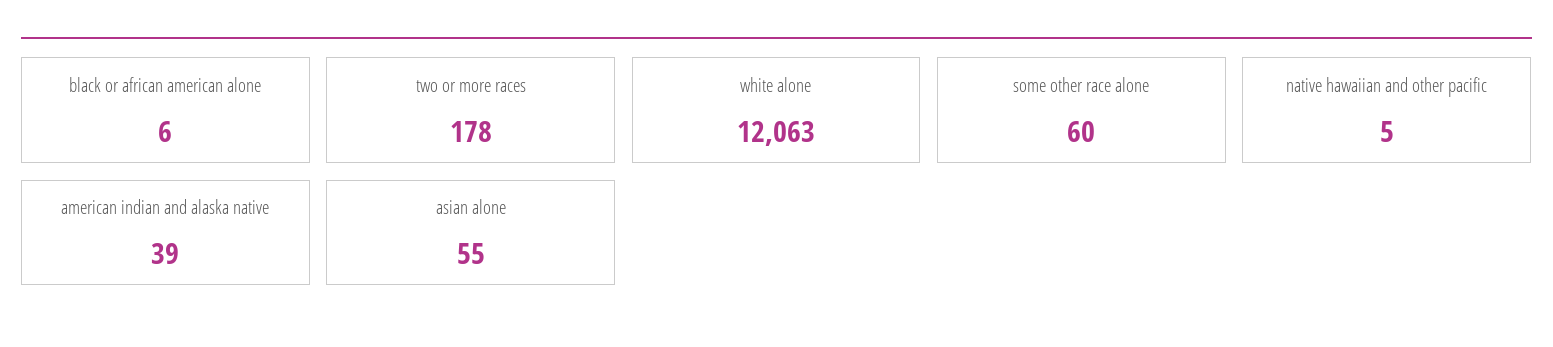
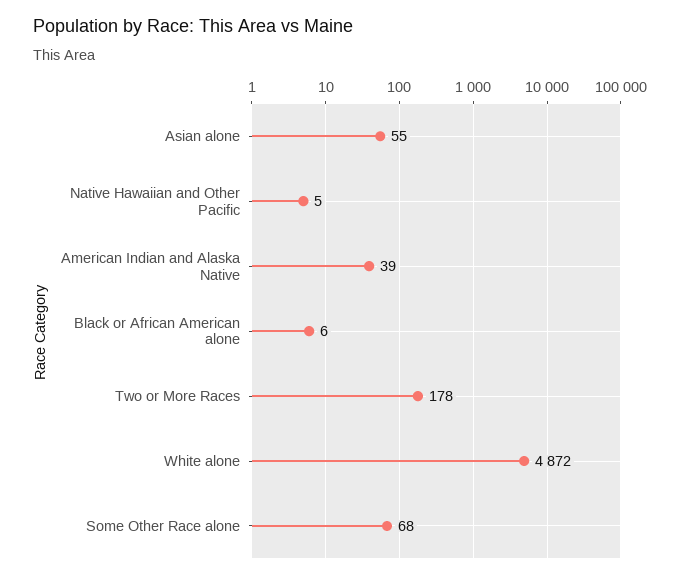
  {
    "black or african american alone": 6,
    "two or more races": 178,
-   "white alone": 12063,
+   "white alone": 4872,
-   "some other race alone": 60,
+   "some other race alone": 68,
    "native hawaiian and other pacific": 5,
    "american indian and alaska native": 39,
    "asian alone": 55
  }

